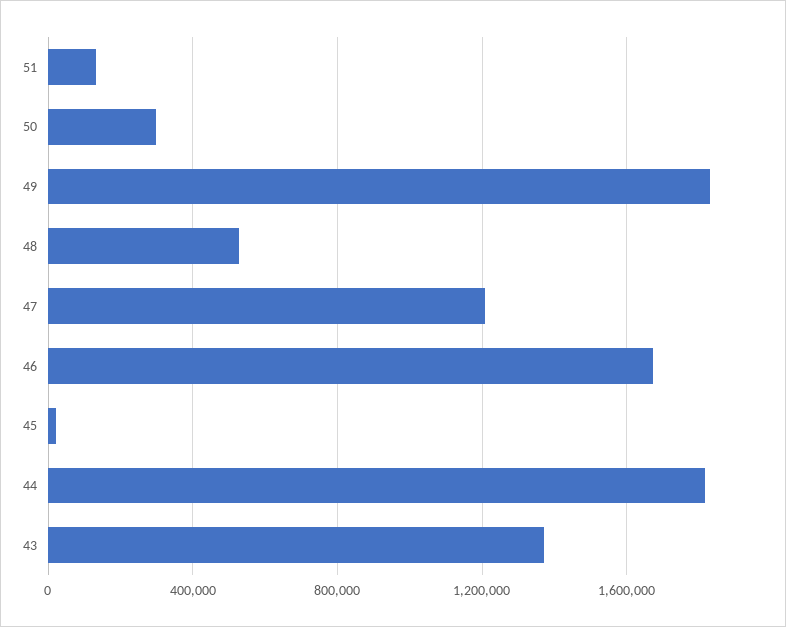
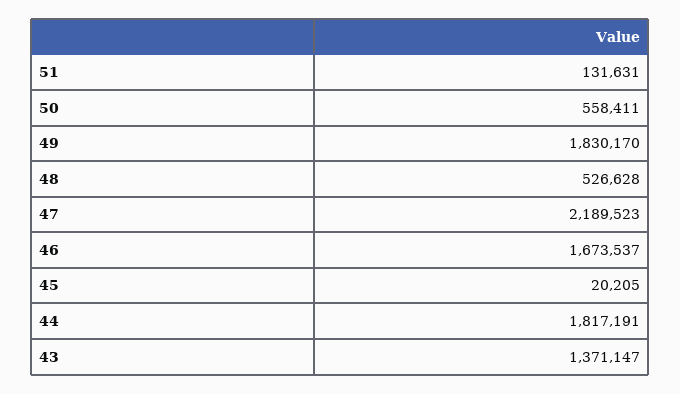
  {
    "51": 131631,
-   "50": 300000,
+   "50": 558411,
    "49": 1830170,
    "48": 526628,
-   "47": 1200000,
+   "47": 2189523,
    "46": 1673537,
    "45": 20205,
    "44": 1817191,
    "43": 1371147
  }

